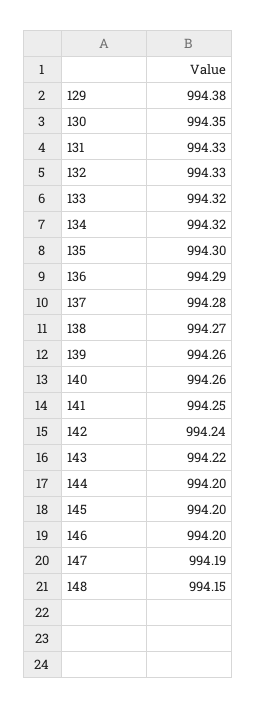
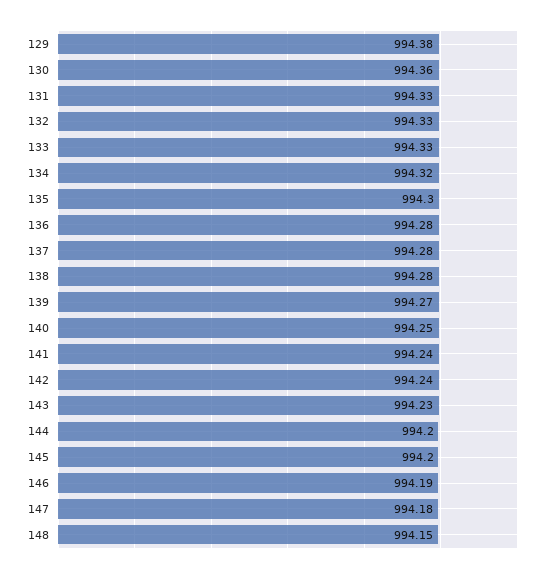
  {
    "129": 994.38,
-   "130": 994.35,
+   "130": 994.36,
    "131": 994.33,
    "132": 994.33,
-   "133": 994.32,
+   "133": 994.33,
    "134": 994.32,
    "135": 994.3,
-   "136": 994.29,
+   "136": 994.28,
    "137": 994.28,
-   "138": 994.27,
+   "138": 994.28,
-   "139": 994.26,
+   "139": 994.27,
-   "140": 994.26,
+   "140": 994.25,
-   "141": 994.25,
+   "141": 994.24,
    "142": 994.24,
-   "143": 994.22,
+   "143": 994.23,
    "144": 994.2,
    "145": 994.2,
-   "146": 994.2,
+   "146": 994.19,
-   "147": 994.19,
+   "147": 994.18,
    "148": 994.15
  }

